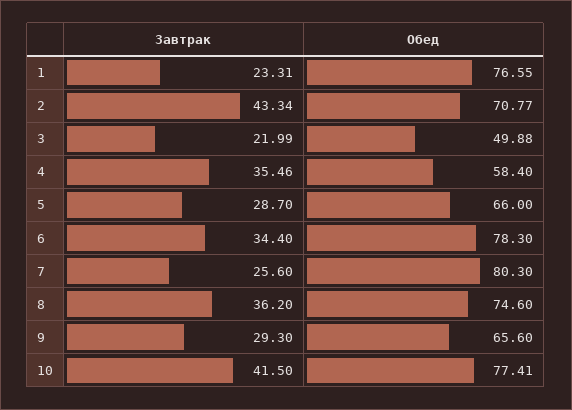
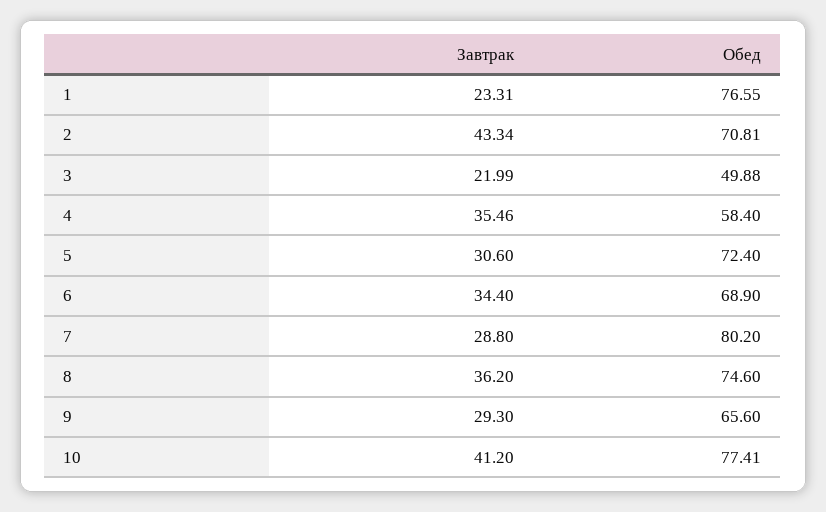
  {
    "Завтрак": {
      "1": 23.31,
      "2": 43.34,
      "3": 21.99,
      "4": 35.46,
-     "5": 28.7,
+     "5": 30.6,
      "6": 34.4,
-     "7": 25.6,
+     "7": 28.8,
      "8": 36.2,
      "9": 29.3,
-     "10": 41.5
+     "10": 41.2
    },
    "Обед": {
      "1": 76.55,
-     "2": 70.77,
+     "2": 70.81,
      "3": 49.88,
      "4": 58.4,
-     "5": 66,
+     "5": 72.4,
-     "6": 78.3,
+     "6": 68.9,
-     "7": 80.3,
+     "7": 80.2,
      "8": 74.6,
      "9": 65.6,
      "10": 77.41
    }
  }

